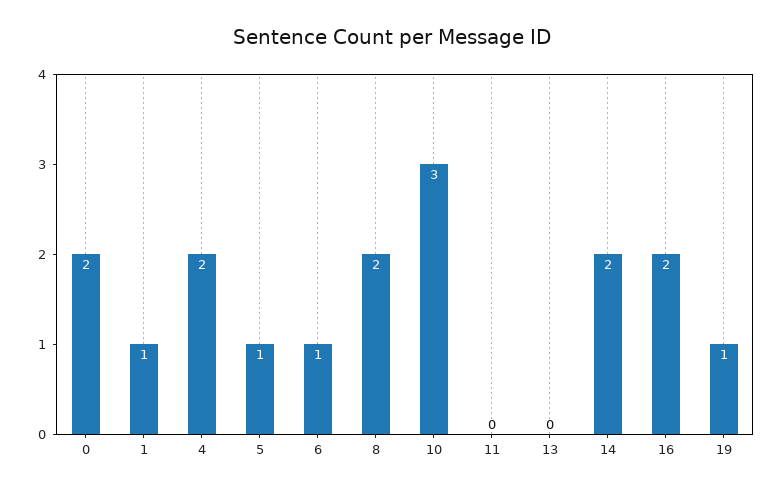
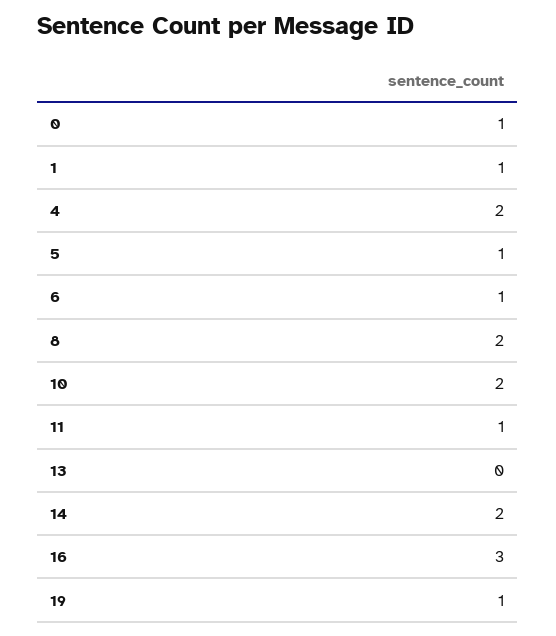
  {
-   "0": 2,
+   "0": 1,
    "1": 1,
    "4": 2,
    "5": 1,
    "6": 1,
    "8": 2,
-   "10": 3,
+   "10": 2,
-   "11": 0,
+   "11": 1,
    "13": 0,
    "14": 2,
-   "16": 2,
+   "16": 3,
    "19": 1
  }

